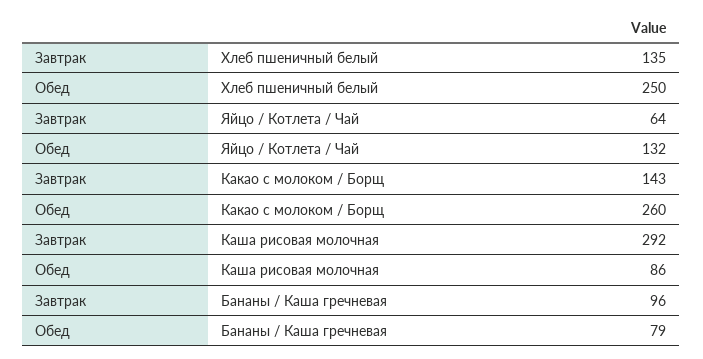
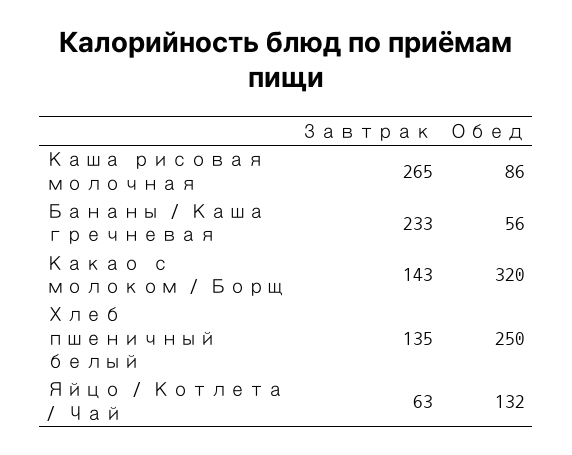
  {
    "Завтрак": {
      "Хлеб пшеничный белый": 135,
-     "Яйцо / Котлета / Чай": 64,
+     "Яйцо / Котлета / Чай": 63,
      "Какао с молоком / Борщ": 143,
-     "Каша рисовая молочная": 292,
+     "Каша рисовая молочная": 265,
-     "Бананы / Каша гречневая": 96
+     "Бананы / Каша гречневая": 233
    },
    "Обед": {
      "Хлеб пшеничный белый": 250,
      "Яйцо / Котлета / Чай": 132,
-     "Какао с молоком / Борщ": 260,
+     "Какао с молоком / Борщ": 320,
      "Каша рисовая молочная": 86,
-     "Бананы / Каша гречневая": 79
+     "Бананы / Каша гречневая": 56
    }
  }

